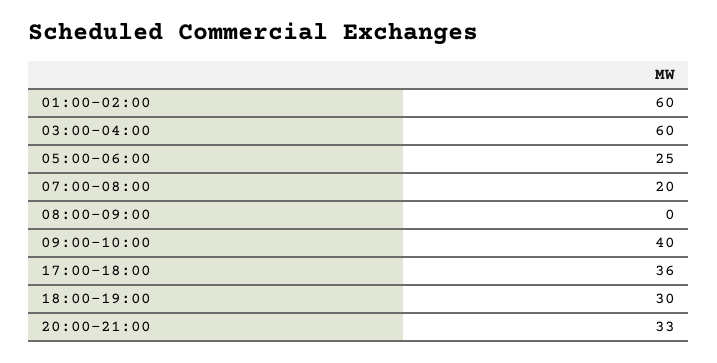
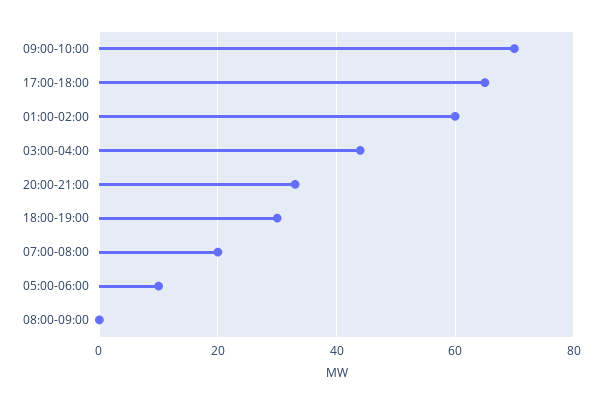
  {
    "01:00-02:00": 60,
-   "03:00-04:00": 60,
+   "03:00-04:00": 45,
-   "05:00-06:00": 25,
+   "05:00-06:00": 10,
    "07:00-08:00": 20,
    "08:00-09:00": 0,
-   "09:00-10:00": 40,
+   "09:00-10:00": 70,
-   "17:00-18:00": 36,
+   "17:00-18:00": 65,
    "18:00-19:00": 30,
    "20:00-21:00": 33
  }

